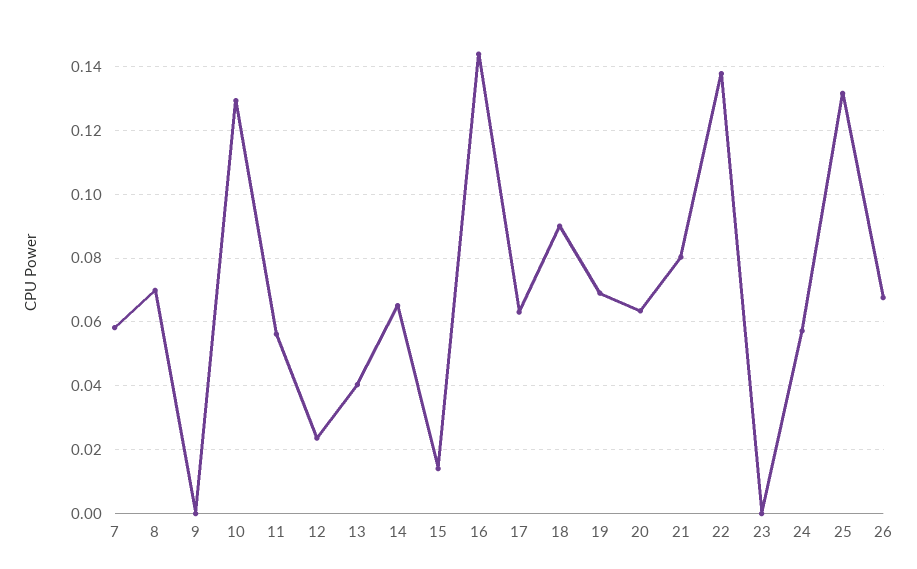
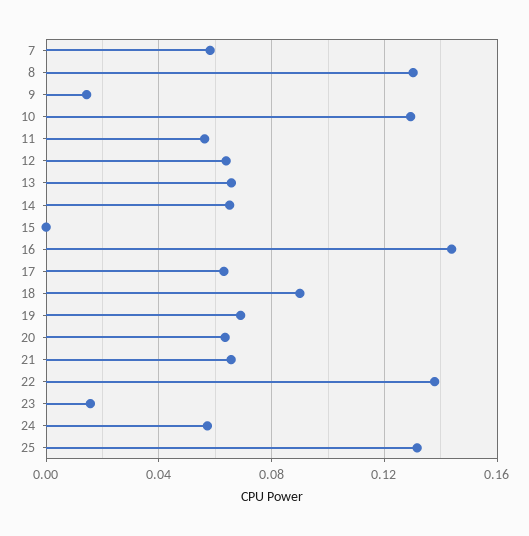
  {
    "7": 0.058,
-   "8": 0.07,
+   "8": 0.13,
-   "9": 0,
+   "9": 0.015,
    "10": 0.13,
    "11": 0.056,
-   "12": 0.024,
+   "12": 0.065,
-   "13": 0.04,
+   "13": 0.065,
    "14": 0.066,
-   "15": 0.014,
+   "15": 0,
    "16": 0.144,
    "17": 0.064,
    "18": 0.09,
    "19": 0.07,
    "20": 0.064,
-   "21": 0.08,
+   "21": 0.065,
    "22": 0.138,
-   "23": 0,
+   "23": 0.015,
    "24": 0.058,
-   "25": 0.132,
+   "25": 0.132
-   "26": 0.068
  }

